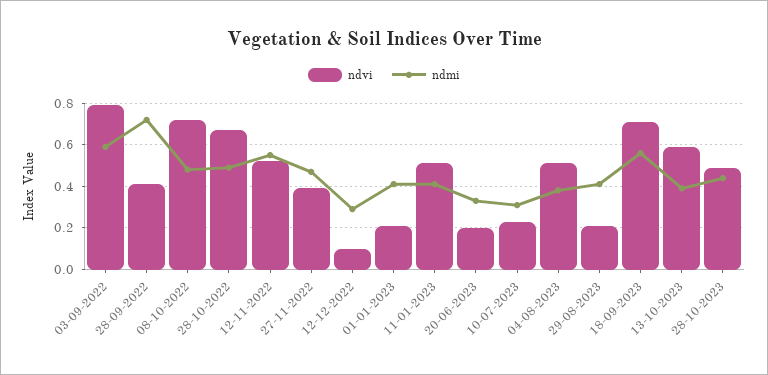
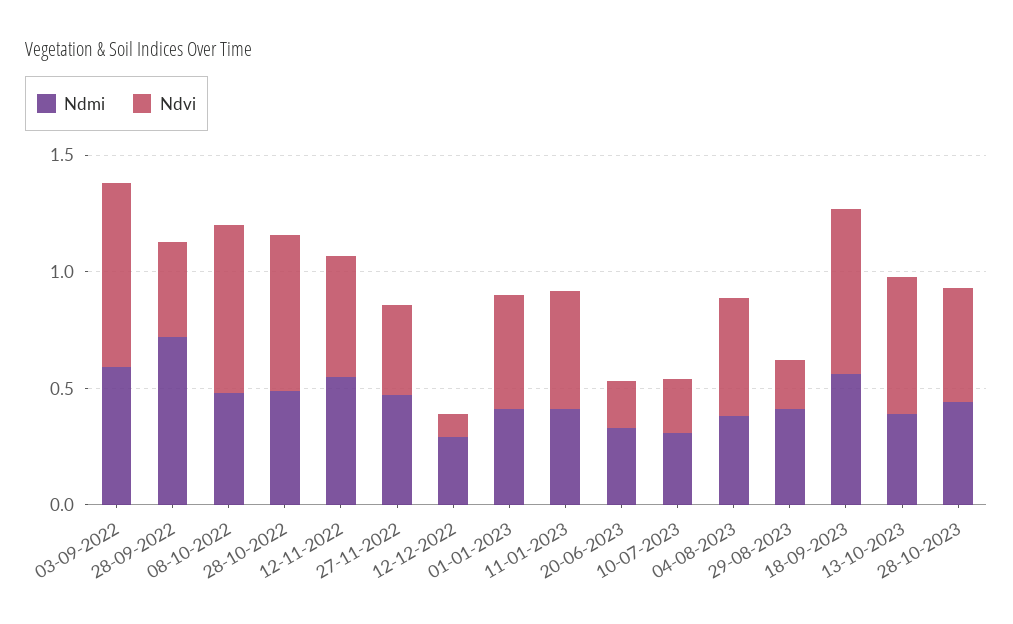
  {
    "ndvi": {
      "03-09-2022": 0.8,
      "28-09-2022": 0.4,
      "08-10-2022": 0.7,
      "28-10-2022": 0.65,
      "12-11-2022": 0.5,
      "27-11-2022": 0.4,
      "12-12-2022": 0.1,
-     "01-01-2023": 0.2,
+     "01-01-2023": 0.5,
      "11-01-2023": 0.5,
      "20-06-2023": 0.2,
      "10-07-2023": 0.25,
      "04-08-2023": 0.5,
      "29-08-2023": 0.2,
      "18-09-2023": 0.7,
      "13-10-2023": 0.6,
      "28-10-2023": 0.5
    },
    "ndmi": {
      "03-09-2022": 0.6,
      "28-09-2022": 0.7,
      "08-10-2022": 0.5,
      "28-10-2022": 0.5,
      "12-11-2022": 0.55,
      "27-11-2022": 0.45,
      "12-12-2022": 0.3,
      "01-01-2023": 0.4,
      "11-01-2023": 0.4,
      "20-06-2023": 0.35,
      "10-07-2023": 0.3,
      "04-08-2023": 0.4,
      "29-08-2023": 0.4,
      "18-09-2023": 0.55,
      "13-10-2023": 0.4,
      "28-10-2023": 0.45
    }
  }

